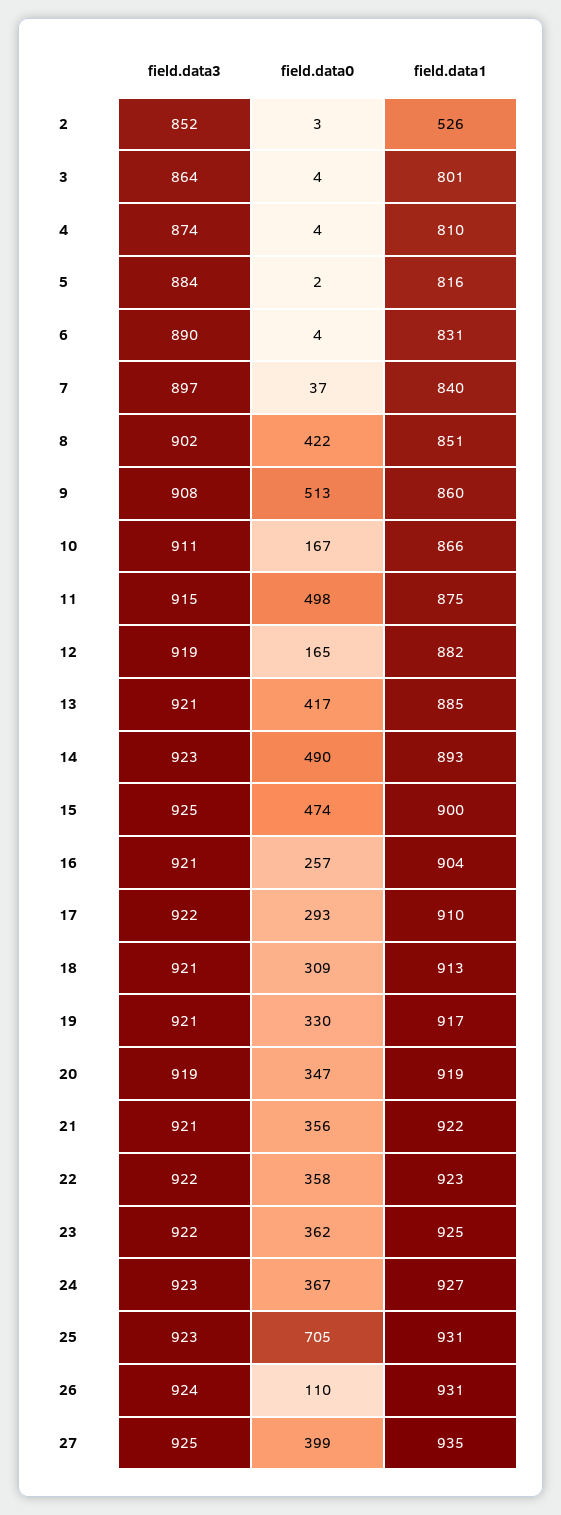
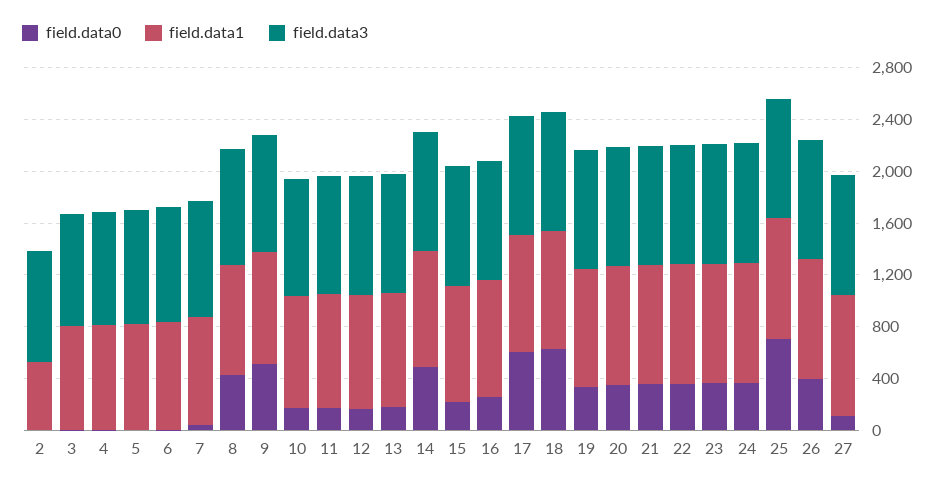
  {
    "field.data3": {
      "2": 852,
      "3": 864,
      "4": 874,
      "5": 884,
      "6": 890,
      "7": 897,
      "8": 902,
      "9": 908,
      "10": 911,
      "11": 915,
      "12": 919,
      "13": 921,
      "14": 923,
      "15": 925,
      "16": 921,
      "17": 922,
      "18": 921,
      "19": 921,
      "20": 919,
      "21": 921,
      "22": 922,
      "23": 922,
      "24": 923,
      "25": 923,
      "26": 924,
      "27": 925
    },
    "field.data0": {
      "2": 3,
      "3": 4,
      "4": 4,
      "5": 2,
      "6": 4,
      "7": 37,
      "8": 422,
      "9": 513,
      "10": 167,
-     "11": 498,
+     "11": 200,
      "12": 165,
-     "13": 417,
+     "13": 200,
      "14": 490,
-     "15": 474,
+     "15": 200,
      "16": 257,
-     "17": 293,
+     "17": 600,
-     "18": 309,
+     "18": 600,
      "19": 330,
      "20": 347,
      "21": 356,
      "22": 358,
      "23": 362,
      "24": 367,
      "25": 705,
-     "26": 110,
+     "26": 400,
-     "27": 399
+     "27": 100
    },
    "field.data1": {
      "2": 526,
      "3": 801,
      "4": 810,
      "5": 816,
      "6": 831,
      "7": 840,
      "8": 851,
      "9": 860,
      "10": 866,
      "11": 875,
      "12": 882,
      "13": 885,
      "14": 893,
      "15": 900,
      "16": 904,
      "17": 910,
      "18": 913,
      "19": 917,
      "20": 919,
      "21": 922,
      "22": 923,
      "23": 925,
      "24": 927,
      "25": 931,
      "26": 931,
      "27": 935
    }
  }

